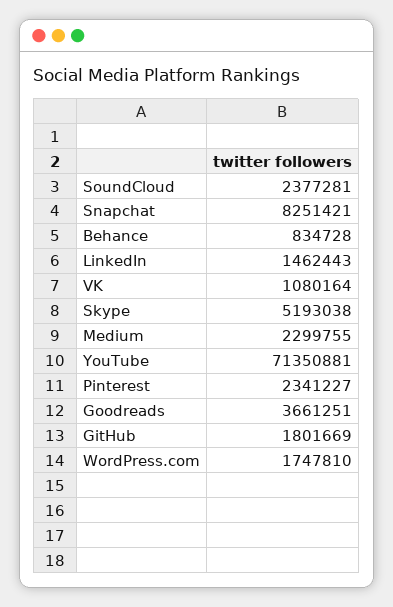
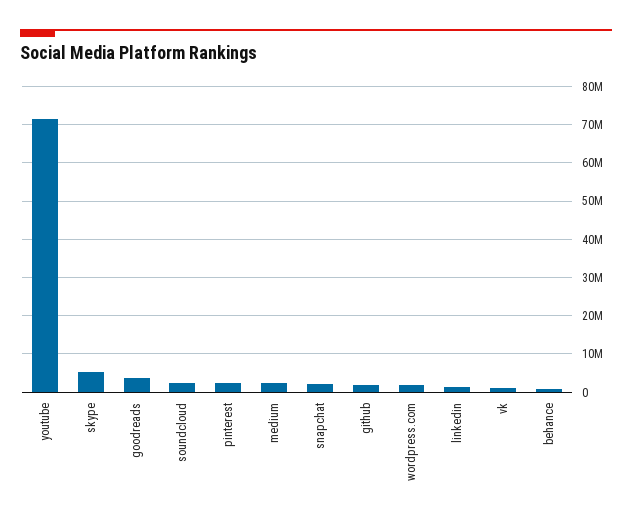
  {
    "SoundCloud": 2377281,
-   "Snapchat": 8251421,
+   "Snapchat": 2000000,
    "Behance": 834728,
    "LinkedIn": 1462443,
    "VK": 1080164,
    "Skype": 5193038,
    "Medium": 2299755,
    "YouTube": 71350881,
    "Pinterest": 2341227,
    "Goodreads": 3661251,
    "GitHub": 1801669,
    "WordPress.com": 1747810
  }

